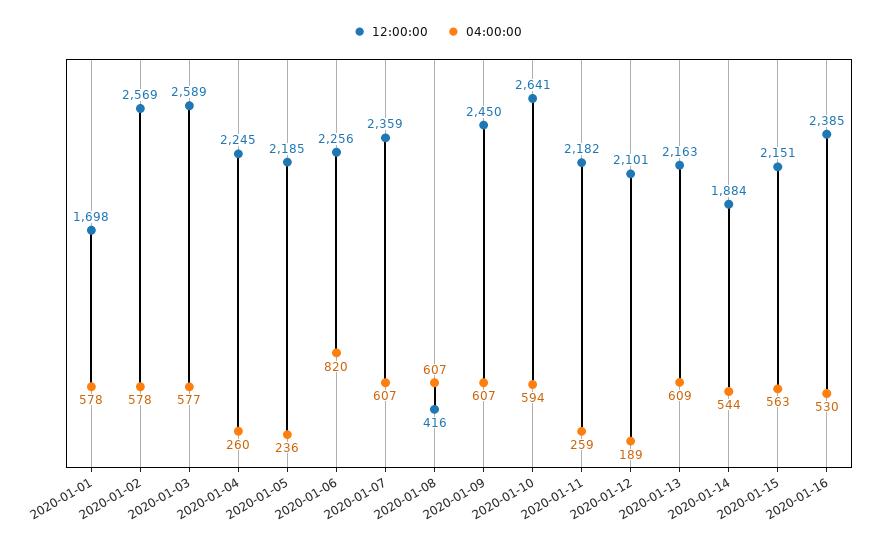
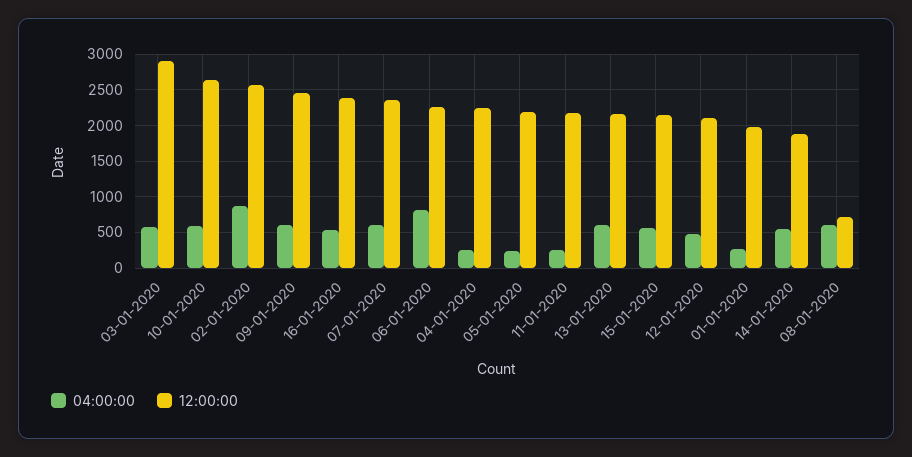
  {
    "12:00:00": {
-     "2020-01-01": 1698,
+     "2020-01-01": 2000,
      "2020-01-02": 2569,
-     "2020-01-03": 2589,
+     "2020-01-03": 2900,
      "2020-01-04": 2245,
      "2020-01-05": 2185,
      "2020-01-06": 2256,
      "2020-01-07": 2359,
-     "2020-01-08": 416,
+     "2020-01-08": 700,
      "2020-01-09": 2450,
      "2020-01-10": 2641,
      "2020-01-11": 2182,
      "2020-01-12": 2101,
      "2020-01-13": 2163,
      "2020-01-14": 1884,
      "2020-01-15": 2151,
      "2020-01-16": 2385
    },
    "04:00:00": {
-     "2020-01-01": 578,
+     "2020-01-01": 300,
-     "2020-01-02": 578,
+     "2020-01-02": 900,
      "2020-01-03": 577,
      "2020-01-04": 260,
      "2020-01-05": 236,
      "2020-01-06": 820,
      "2020-01-07": 607,
      "2020-01-08": 607,
      "2020-01-09": 607,
      "2020-01-10": 594,
      "2020-01-11": 259,
-     "2020-01-12": 189,
+     "2020-01-12": 500,
      "2020-01-13": 609,
      "2020-01-14": 544,
      "2020-01-15": 563,
      "2020-01-16": 530
    }
  }

